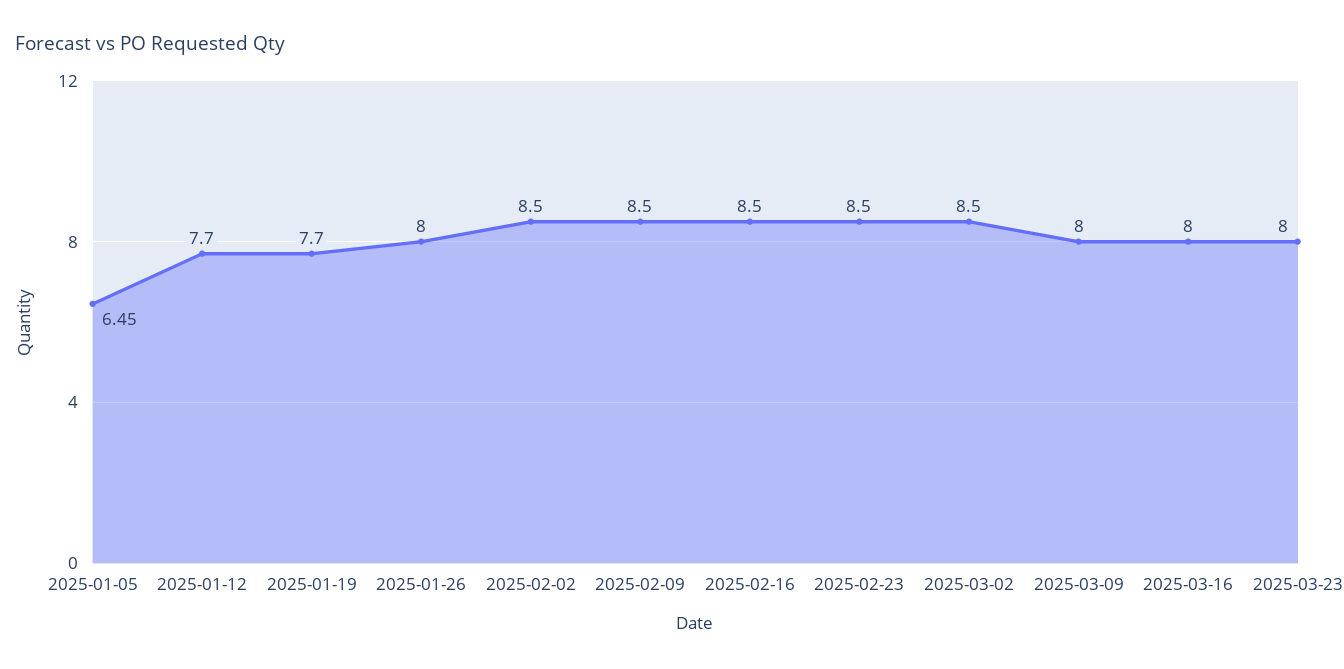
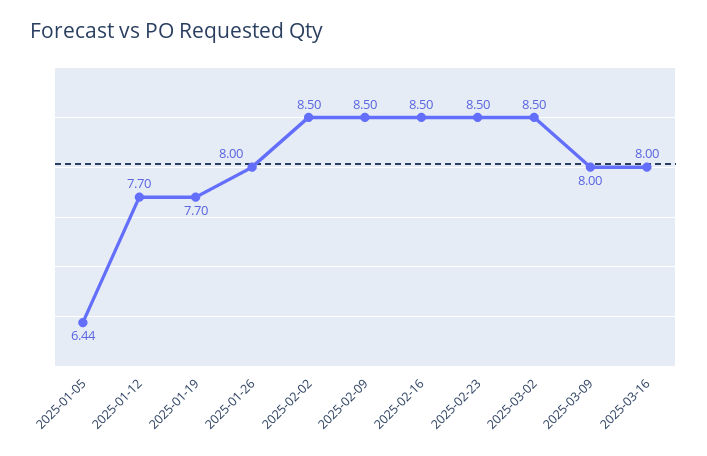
  {
-   "2025-01-05": 6.45,
+   "2025-01-05": 6.44,
    "2025-01-12": 7.7,
    "2025-01-19": 7.7,
    "2025-01-26": 8,
    "2025-02-02": 8.5,
    "2025-02-09": 8.5,
    "2025-02-16": 8.5,
    "2025-02-23": 8.5,
    "2025-03-02": 8.5,
    "2025-03-09": 8,
-   "2025-03-16": 8,
+   "2025-03-16": 8
-   "2025-03-23": 8
  }

